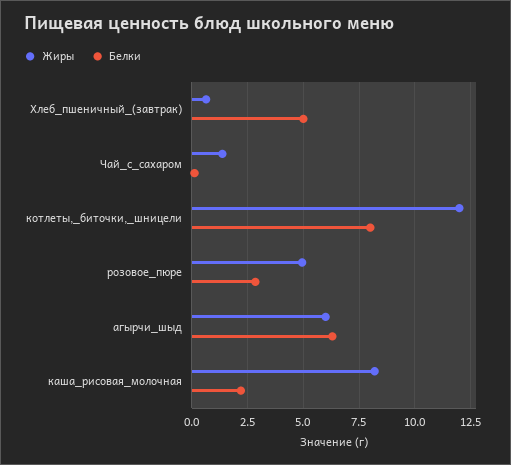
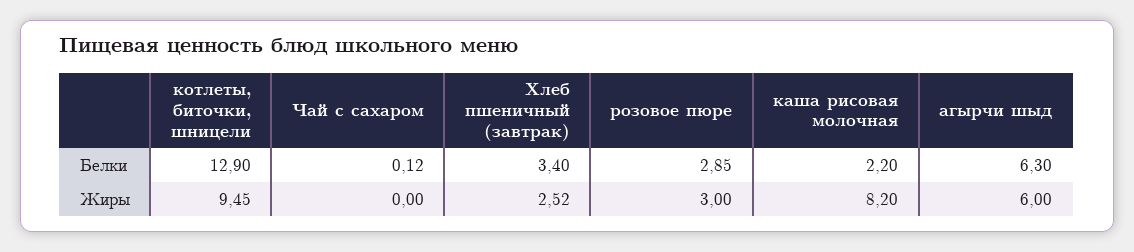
  {
    "Жиры": {
-     "Хлеб_пшеничный_(завтрак)": 0.5,
+     "Хлеб_пшеничный_(завтрак)": 2.52,
-     "Чай_с_сахаром": 1.5,
+     "Чай_с_сахаром": 0,
-     "котлеты,_биточки,_шницели": 12,
+     "котлеты,_биточки,_шницели": 9.45,
-     "розовое_пюре": 5,
+     "розовое_пюре": 3,
      "агырчи_шыд": 6,
      "каша_рисовая_молочная": 8.2
    },
    "Белки": {
-     "Хлеб_пшеничный_(завтрак)": 5,
+     "Хлеб_пшеничный_(завтрак)": 3.4,
      "Чай_с_сахаром": 0.12,
-     "котлеты,_биточки,_шницели": 8,
+     "котлеты,_биточки,_шницели": 12.9,
      "розовое_пюре": 2.85,
      "агырчи_шыд": 6.3,
      "каша_рисовая_молочная": 2.2
    }
  }

